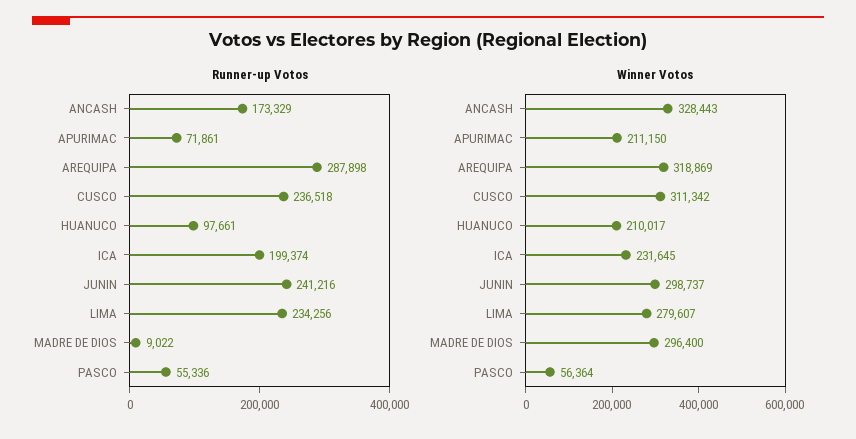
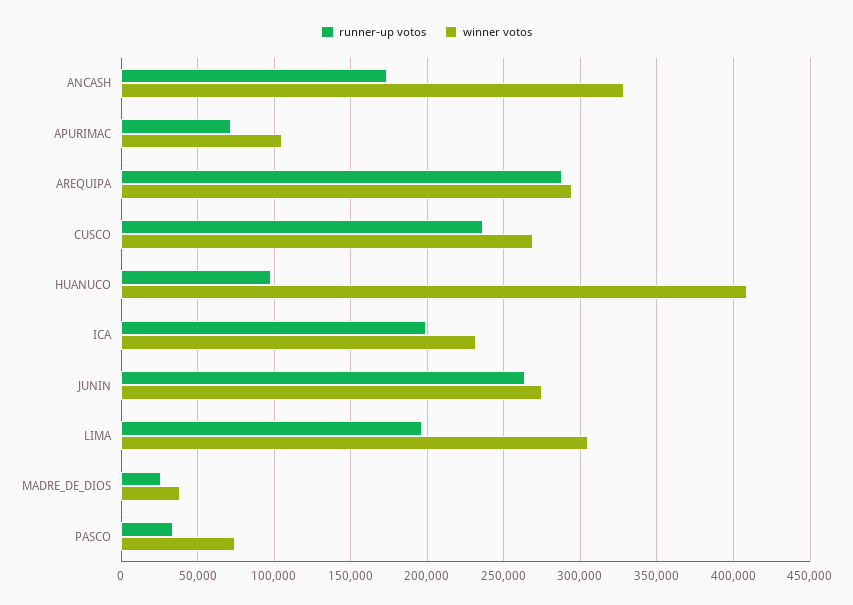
  {
    "Runner-up Votos": {
      "ANCASH": 173329,
      "APURIMAC": 71861,
      "AREQUIPA": 287898,
      "CUSCO": 236518,
      "HUANUCO": 97661,
      "ICA": 199374,
-     "JUNIN": 241216,
+     "JUNIN": 265000,
-     "LIMA": 234256,
+     "LIMA": 195000,
-     "MADRE DE DIOS": 9022,
+     "MADRE DE DIOS": 25000,
-     "PASCO": 55336
+     "PASCO": 35000
    },
    "Winner Votos": {
      "ANCASH": 328443,
-     "APURIMAC": 211150,
+     "APURIMAC": 105000,
-     "AREQUIPA": 318869,
+     "AREQUIPA": 295000,
-     "CUSCO": 311342,
+     "CUSCO": 270000,
-     "HUANUCO": 210017,
+     "HUANUCO": 410000,
      "ICA": 231645,
-     "JUNIN": 298737,
+     "JUNIN": 275000,
-     "LIMA": 279607,
+     "LIMA": 305000,
-     "MADRE DE DIOS": 296400,
+     "MADRE DE DIOS": 40000,
-     "PASCO": 56364
+     "PASCO": 75000
    }
  }

